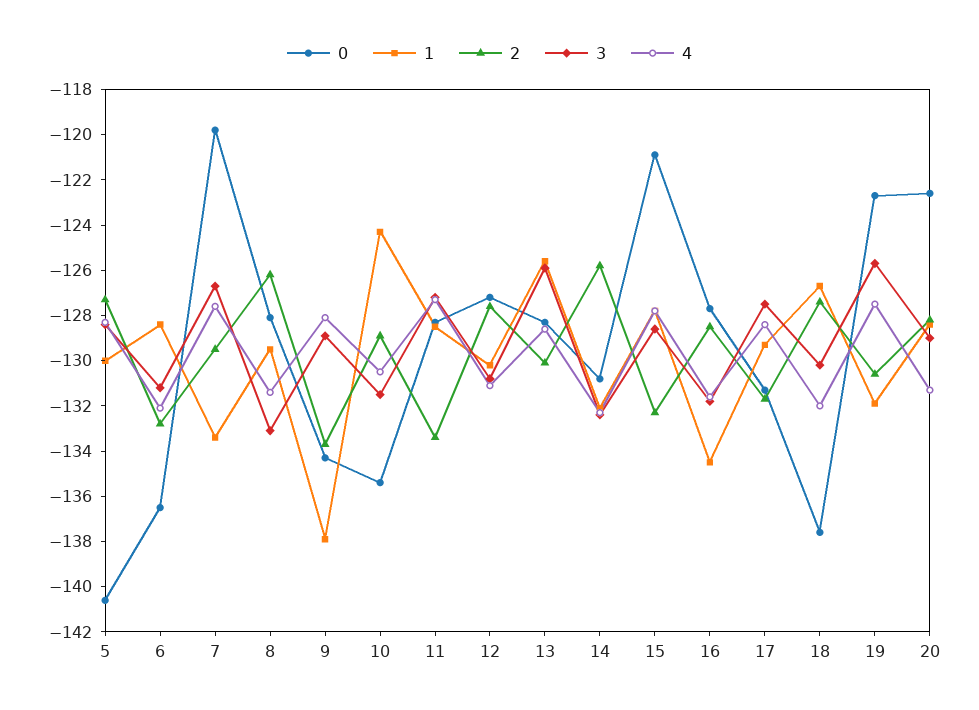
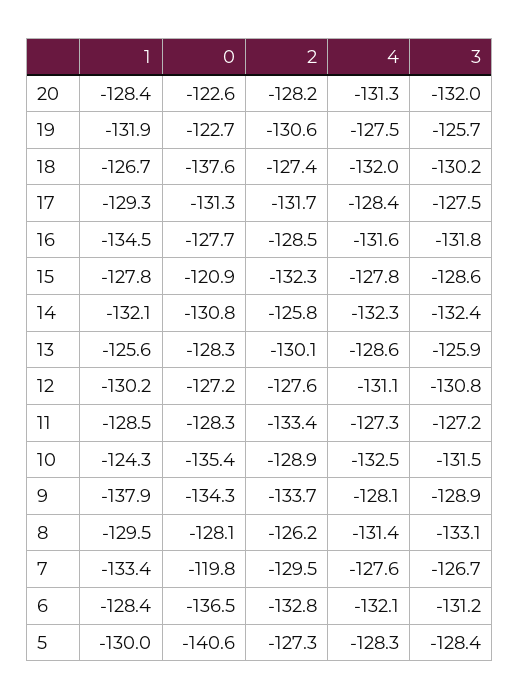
  {
    "0": {
      "5": -140.6,
      "6": -136.5,
      "7": -119.8,
      "8": -128.1,
      "9": -134.3,
      "10": -135.4,
      "11": -128.3,
      "12": -127.2,
      "13": -128.3,
      "14": -130.8,
      "15": -120.9,
      "16": -127.7,
      "17": -131.3,
      "18": -137.6,
      "19": -122.7,
      "20": -122.6
    },
    "1": {
      "5": -130,
      "6": -128.4,
      "7": -133.4,
      "8": -129.5,
      "9": -137.9,
      "10": -124.3,
      "11": -128.5,
      "12": -130.2,
      "13": -125.6,
      "14": -132.1,
      "15": -127.8,
      "16": -134.5,
      "17": -129.3,
      "18": -126.7,
      "19": -131.9,
      "20": -128.4
    },
    "2": {
      "5": -127.3,
      "6": -132.8,
      "7": -129.5,
      "8": -126.2,
      "9": -133.7,
      "10": -128.9,
      "11": -133.4,
      "12": -127.6,
      "13": -130.1,
      "14": -125.8,
      "15": -132.3,
      "16": -128.5,
      "17": -131.7,
      "18": -127.4,
      "19": -130.6,
      "20": -128.2
    },
    "3": {
      "5": -128.4,
      "6": -131.2,
      "7": -126.7,
      "8": -133.1,
      "9": -128.9,
      "10": -131.5,
      "11": -127.2,
      "12": -130.8,
      "13": -125.9,
      "14": -132.4,
      "15": -128.6,
      "16": -131.8,
      "17": -127.5,
      "18": -130.2,
      "19": -125.7,
-     "20": -129
+     "20": -132
    },
    "4": {
      "5": -128.3,
      "6": -132.1,
      "7": -127.6,
      "8": -131.4,
      "9": -128.1,
-     "10": -130.5,
+     "10": -132.5,
      "11": -127.3,
      "12": -131.1,
      "13": -128.6,
      "14": -132.3,
      "15": -127.8,
      "16": -131.6,
      "17": -128.4,
      "18": -132,
      "19": -127.5,
      "20": -131.3
    }
  }

